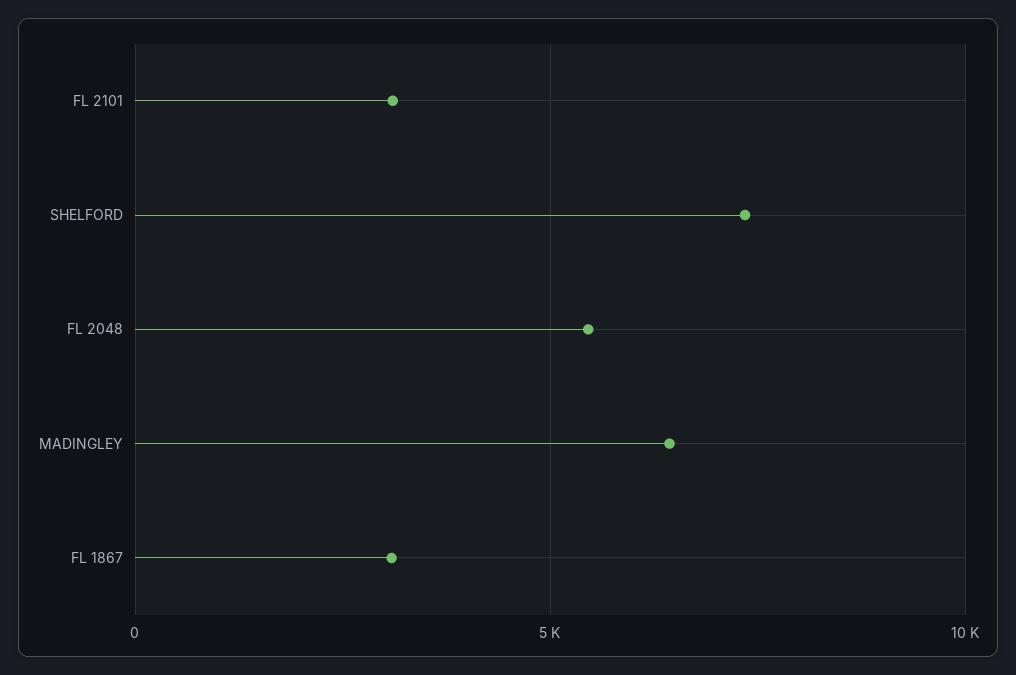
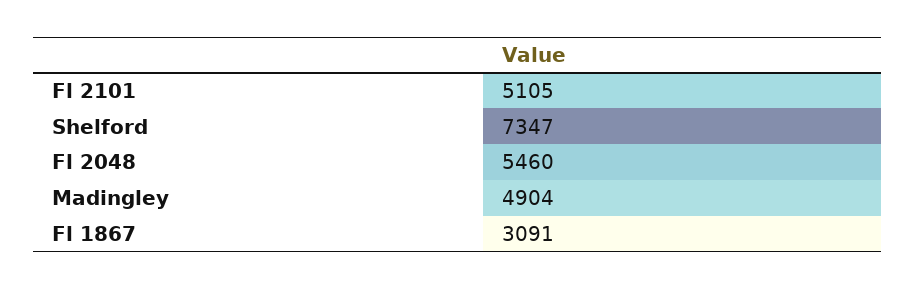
  {
-   "FL 2101": 3000,
+   "FL 2101": 5105,
    "SHELFORD": 7347,
    "FL 2048": 5460,
-   "MADINGLEY": 6500,
+   "MADINGLEY": 4904,
    "FL 1867": 3091
  }

